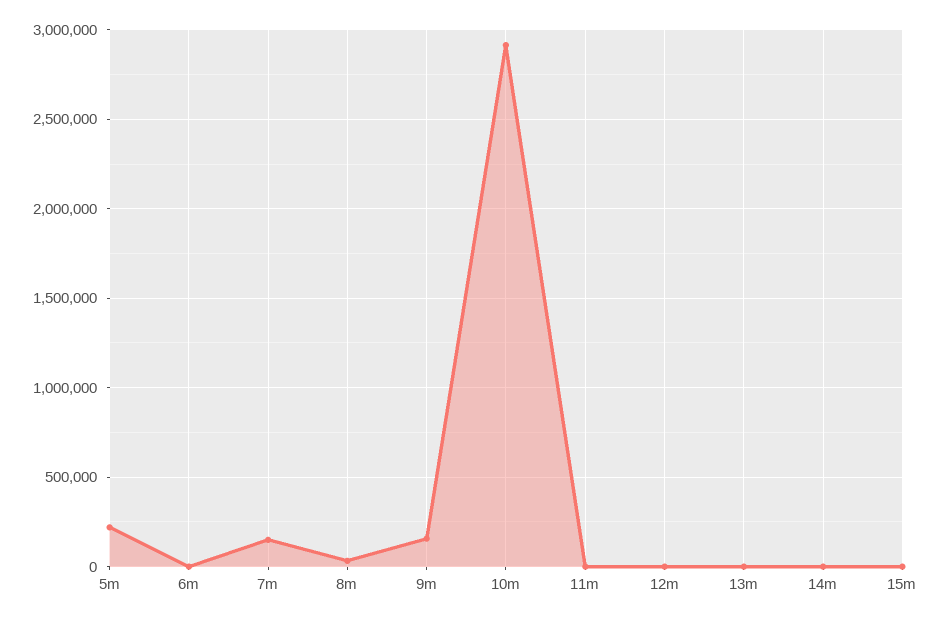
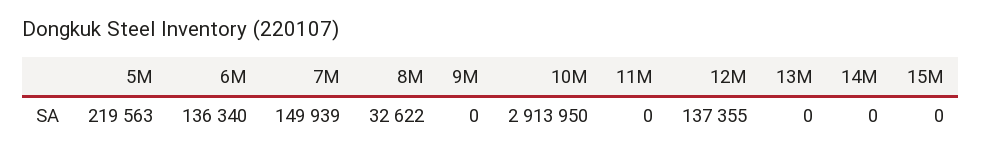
  {
    "5m": 219563,
-   "6m": 0,
+   "6m": 136340,
    "7m": 149939,
    "8m": 32622,
-   "9m": 150000,
+   "9m": 0,
    "10m": 2913950,
    "11m": 0,
-   "12m": 0,
+   "12m": 137355,
    "13m": 0,
    "14m": 0,
    "15m": 0
  }

